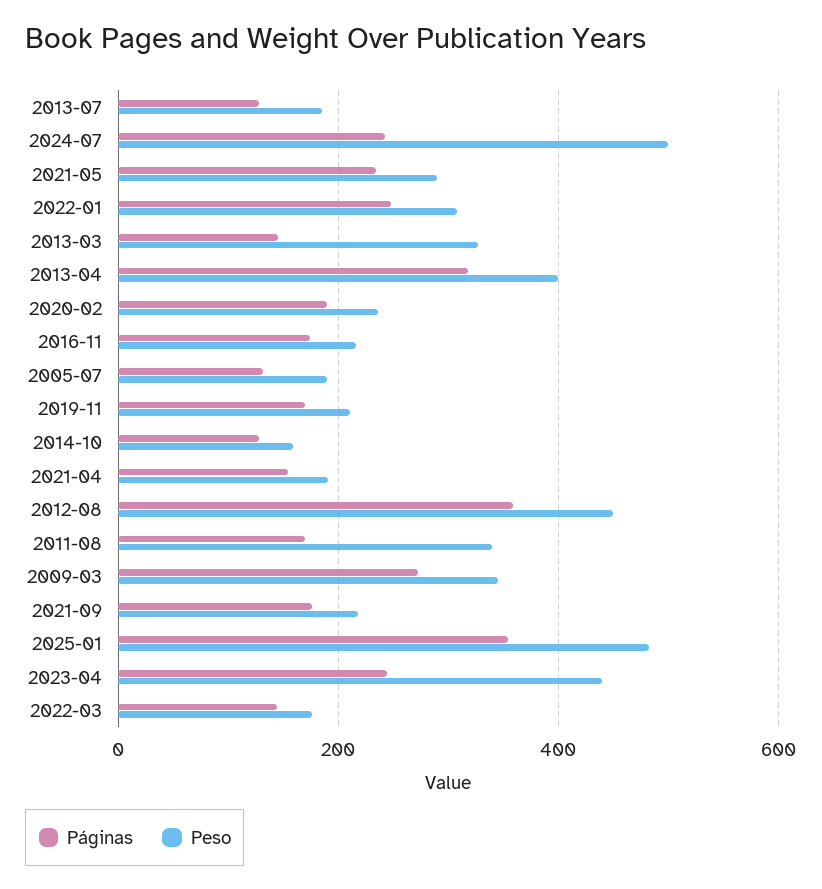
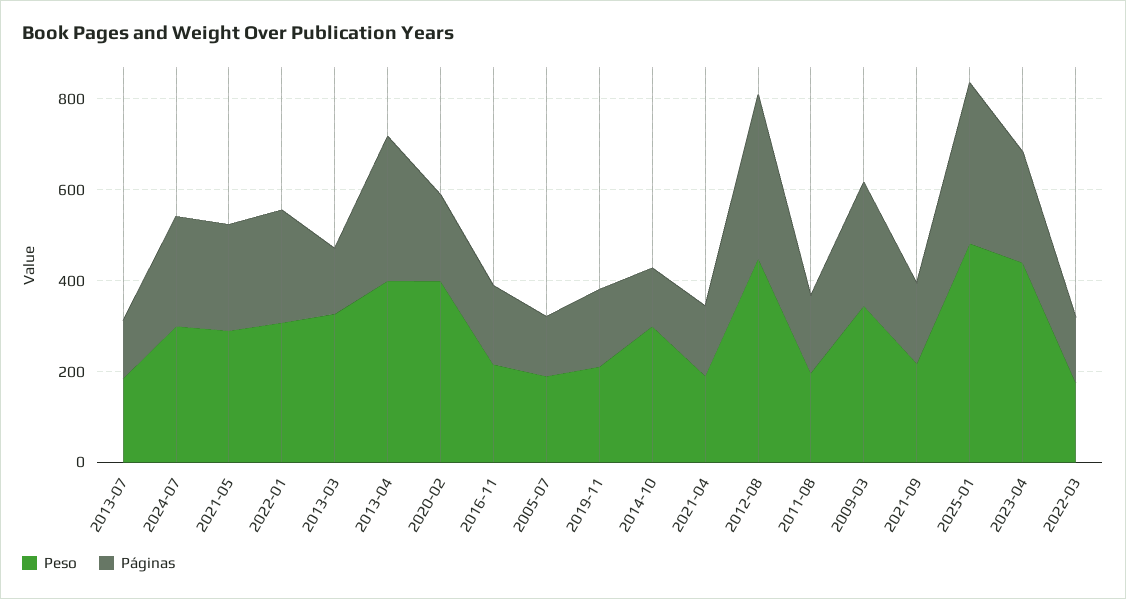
  {
    "Páginas": {
      "2013-07": 120,
      "2024-07": 240,
      "2021-05": 240,
      "2022-01": 240,
      "2013-03": 140,
      "2013-04": 320,
      "2020-02": 200,
      "2016-11": 180,
      "2005-07": 140,
      "2019-11": 180,
      "2014-10": 120,
      "2021-04": 160,
      "2012-08": 360,
      "2011-08": 180,
      "2009-03": 280,
      "2021-09": 180,
      "2025-01": 360,
      "2023-04": 240,
      "2022-03": 140
    },
    "Peso": {
      "2013-07": 180,
-     "2024-07": 500,
+     "2024-07": 300,
      "2021-05": 300,
      "2022-01": 300,
      "2013-03": 320,
      "2013-04": 400,
-     "2020-02": 240,
+     "2020-02": 400,
      "2016-11": 220,
      "2005-07": 200,
      "2019-11": 220,
-     "2014-10": 160,
+     "2014-10": 300,
      "2021-04": 200,
      "2012-08": 460,
-     "2011-08": 340,
+     "2011-08": 200,
      "2009-03": 340,
      "2021-09": 220,
      "2025-01": 480,
      "2023-04": 440,
      "2022-03": 180
    }
  }

